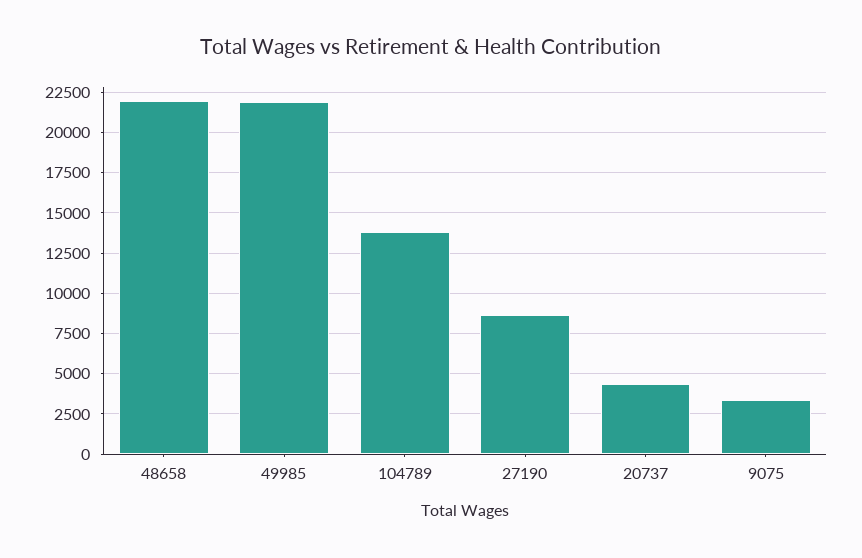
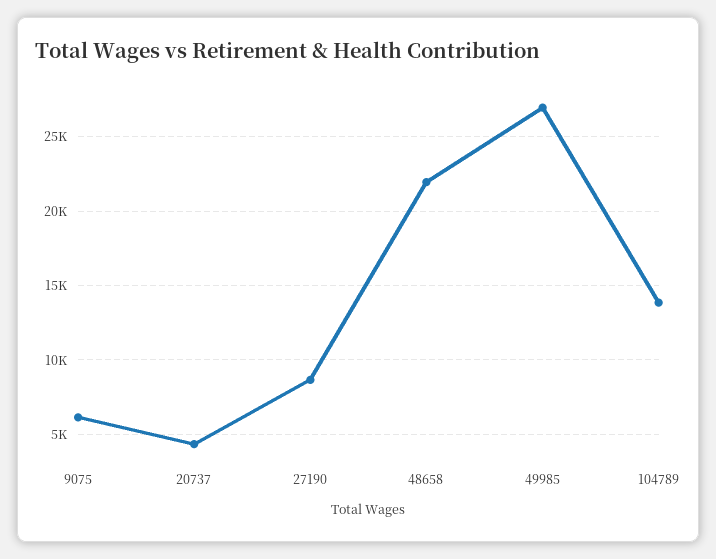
  {
    "48658": 22000,
-   "49985": 22000,
+   "49985": 27000,
    "104789": 14000,
    "27190": 8500,
    "20737": 4500,
-   "9075": 3500
+   "9075": 6000
  }

